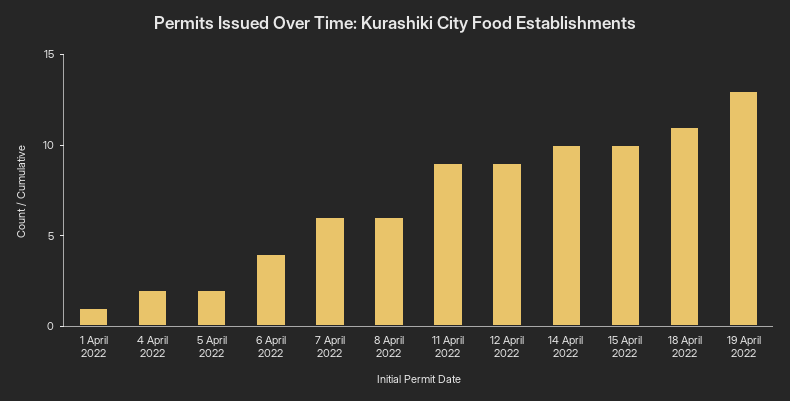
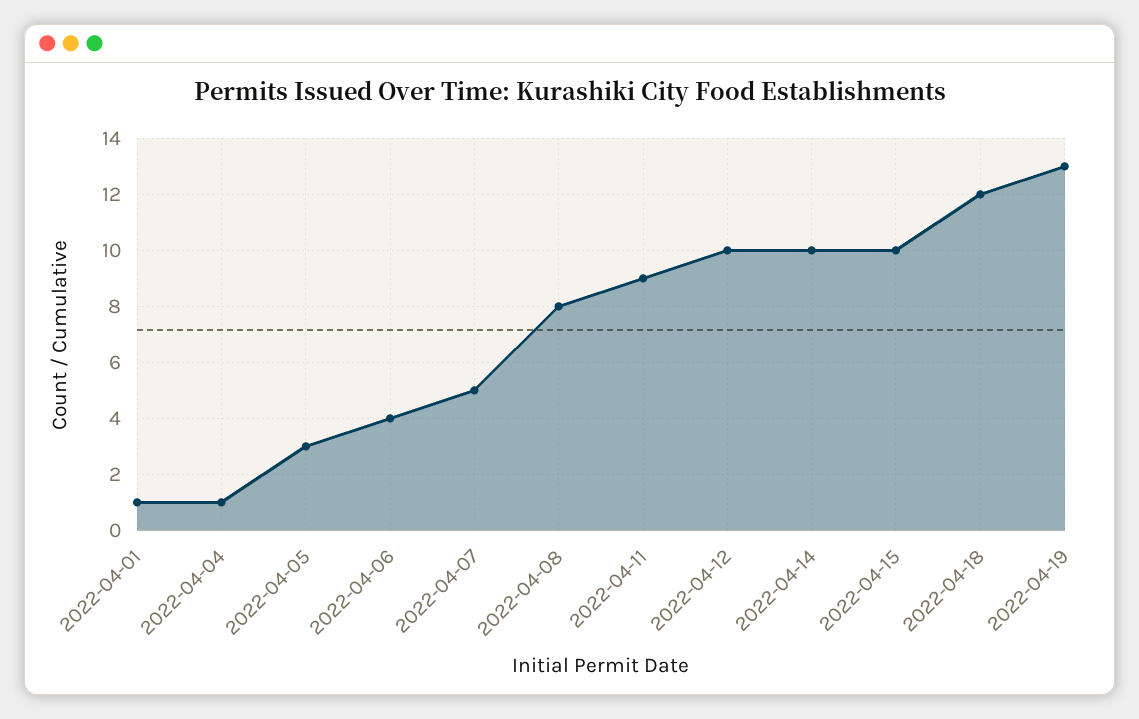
  {
    "1 April 2022": 1,
-   "4 April 2022": 2,
+   "4 April 2022": 1,
-   "5 April 2022": 2,
+   "5 April 2022": 3,
    "6 April 2022": 4,
-   "7 April 2022": 6,
+   "7 April 2022": 5,
-   "8 April 2022": 6,
+   "8 April 2022": 8,
    "11 April 2022": 9,
-   "12 April 2022": 9,
+   "12 April 2022": 10,
    "14 April 2022": 10,
    "15 April 2022": 10,
-   "18 April 2022": 11,
+   "18 April 2022": 12,
    "19 April 2022": 13
  }

